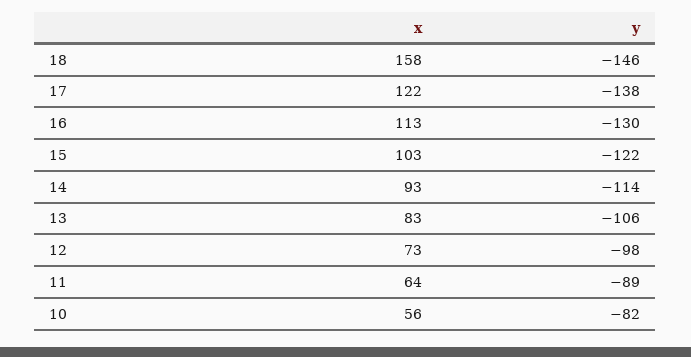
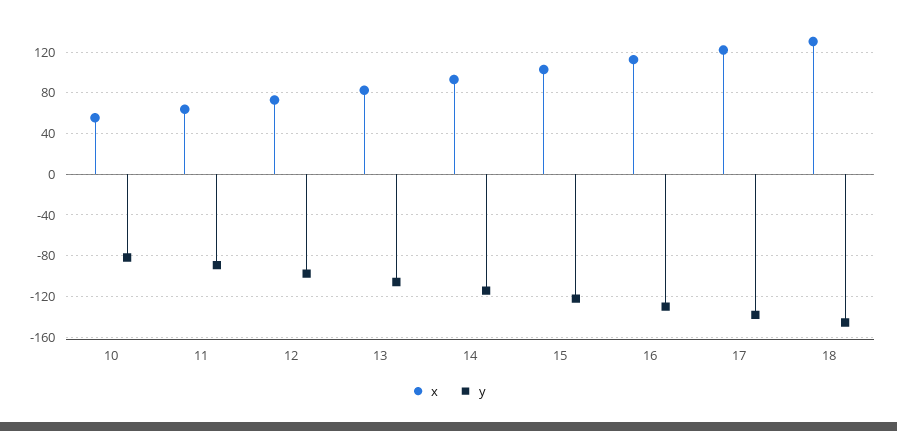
  {
    "x": {
-     "18": 158,
+     "18": 130,
      "17": 122,
      "16": 113,
      "15": 103,
      "14": 93,
      "13": 83,
      "12": 73,
      "11": 64,
      "10": 56
    },
    "y": {
      "18": -146,
      "17": -138,
      "16": -130,
      "15": -122,
      "14": -114,
      "13": -106,
      "12": -98,
      "11": -89,
      "10": -82
    }
  }

